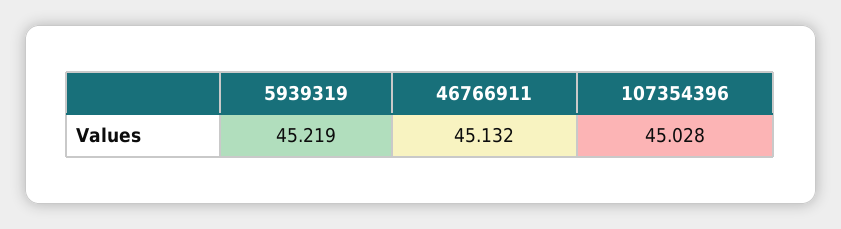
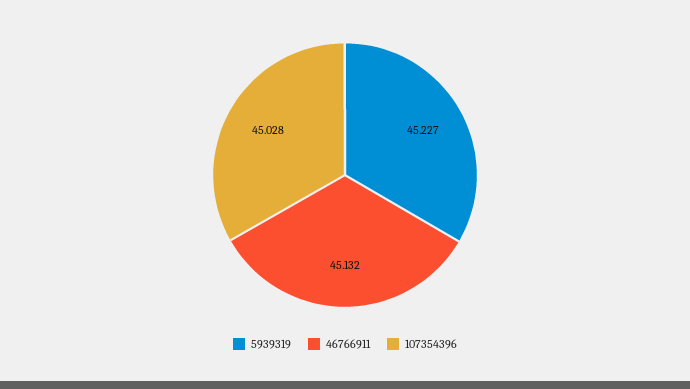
  {
-   "5939319": 45.219,
+   "5939319": 45.227,
    "46766911": 45.132,
    "107354396": 45.028
  }

